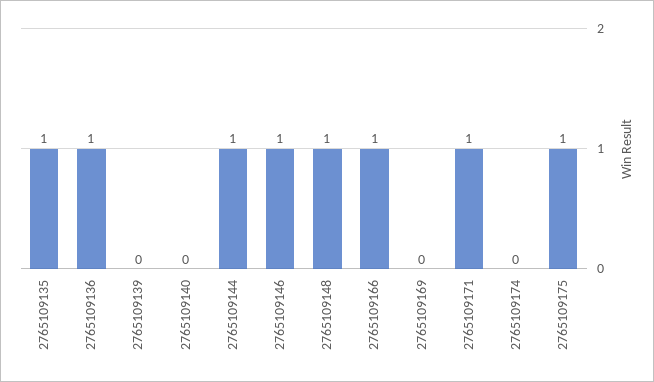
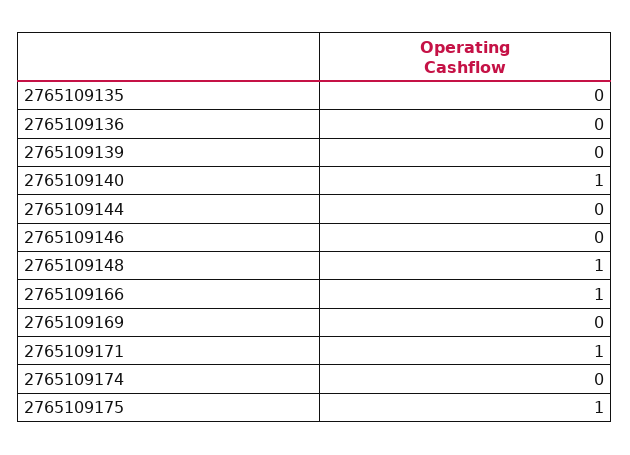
  {
-   "2765109135": 1,
+   "2765109135": 0,
-   "2765109136": 1,
+   "2765109136": 0,
    "2765109139": 0,
-   "2765109140": 0,
+   "2765109140": 1,
-   "2765109144": 1,
+   "2765109144": 0,
-   "2765109146": 1,
+   "2765109146": 0,
    "2765109148": 1,
    "2765109166": 1,
    "2765109169": 0,
    "2765109171": 1,
    "2765109174": 0,
    "2765109175": 1
  }

